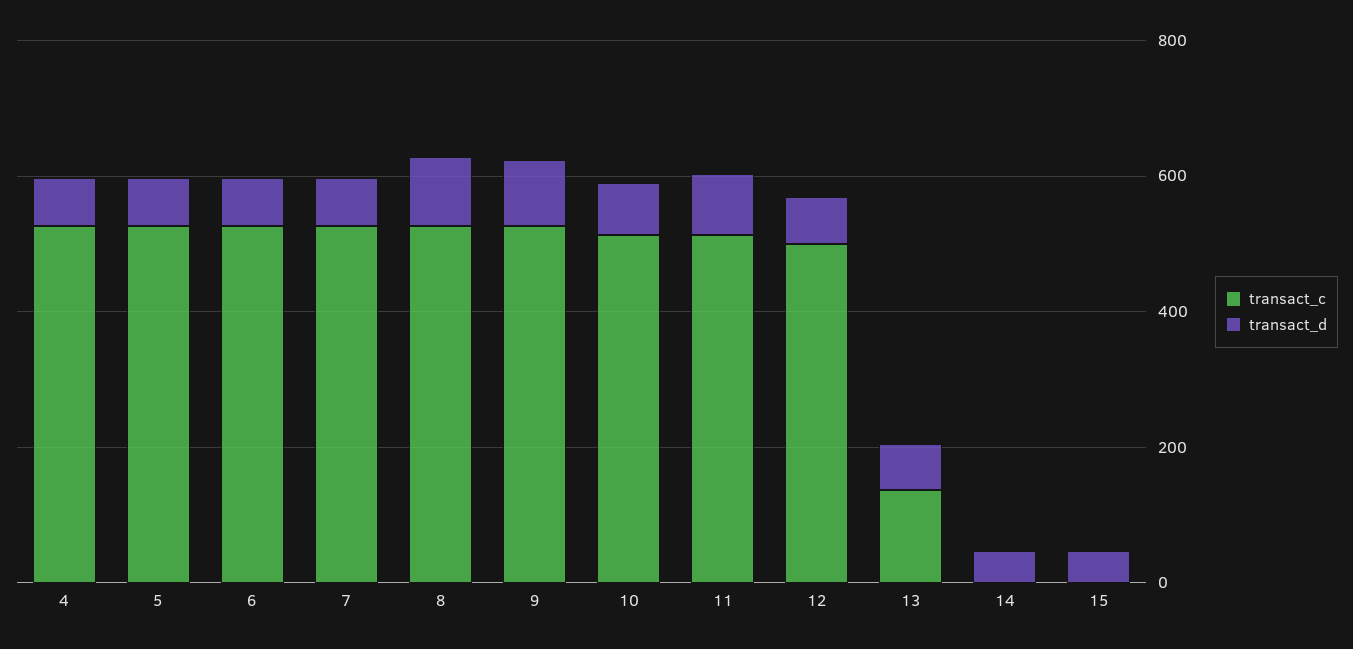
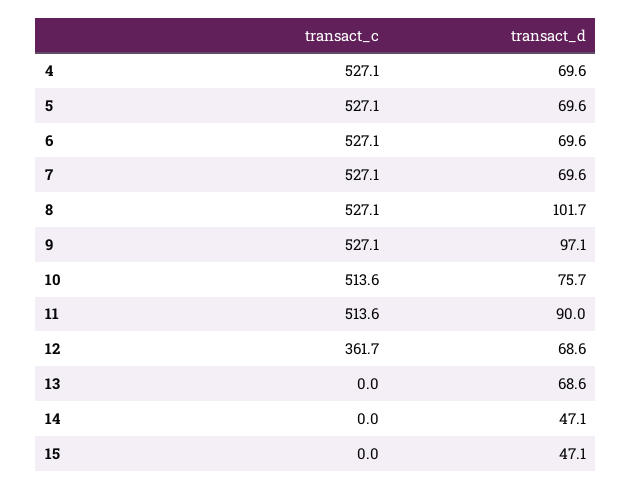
  {
    "transact_c": {
      "4": 527.1,
      "5": 527.1,
      "6": 527.1,
      "7": 527.1,
      "8": 527.1,
      "9": 527.1,
      "10": 513.6,
      "11": 513.6,
-     "12": 500,
+     "12": 361.7,
-     "13": 150,
+     "13": 0,
      "14": 0,
      "15": 0
    },
    "transact_d": {
      "4": 69.6,
      "5": 69.6,
      "6": 69.6,
      "7": 69.6,
      "8": 101.7,
      "9": 97.1,
      "10": 75.7,
      "11": 90,
      "12": 68.6,
      "13": 68.6,
      "14": 47.1,
      "15": 47.1
    }
  }

